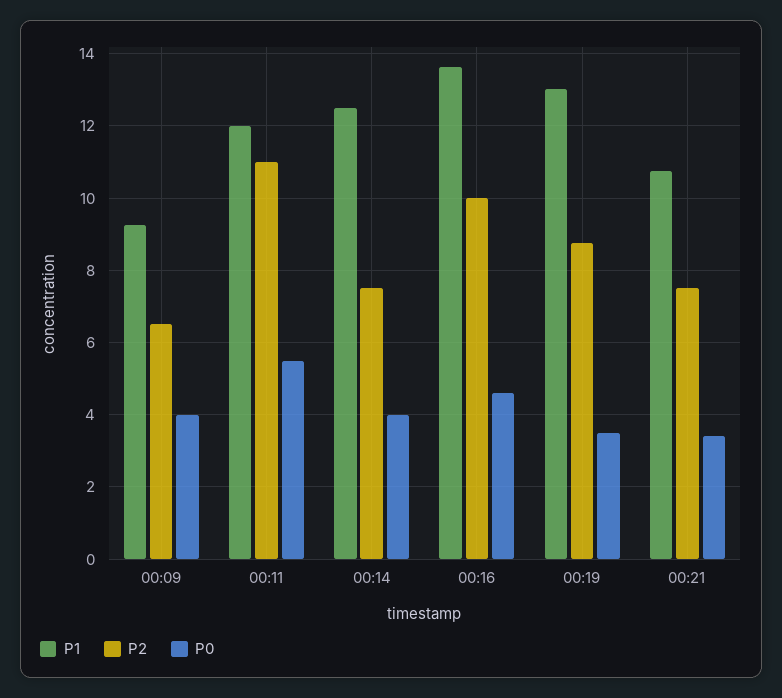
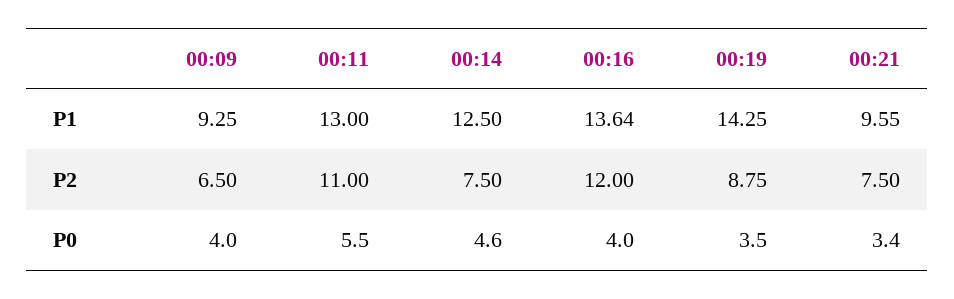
  {
    "P1": {
      "00:09": 9.25,
-     "00:11": 12,
+     "00:11": 13,
      "00:14": 12.5,
      "00:16": 13.64,
-     "00:19": 13,
+     "00:19": 14.25,
-     "00:21": 10.8
+     "00:21": 9.55
    },
    "P2": {
      "00:09": 6.5,
      "00:11": 11,
      "00:14": 7.5,
-     "00:16": 10,
+     "00:16": 12,
      "00:19": 8.75,
      "00:21": 7.5
    },
    "P0": {
      "00:09": 4,
      "00:11": 5.5,
-     "00:14": 4,
+     "00:14": 4.6,
-     "00:16": 4.6,
+     "00:16": 4,
      "00:19": 3.5,
      "00:21": 3.4
    }
  }

